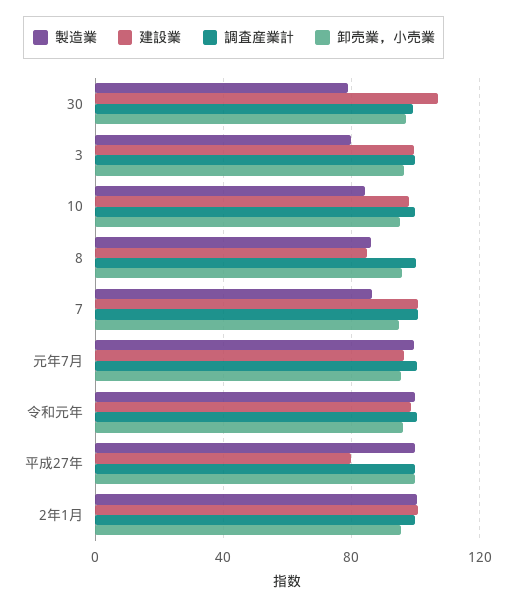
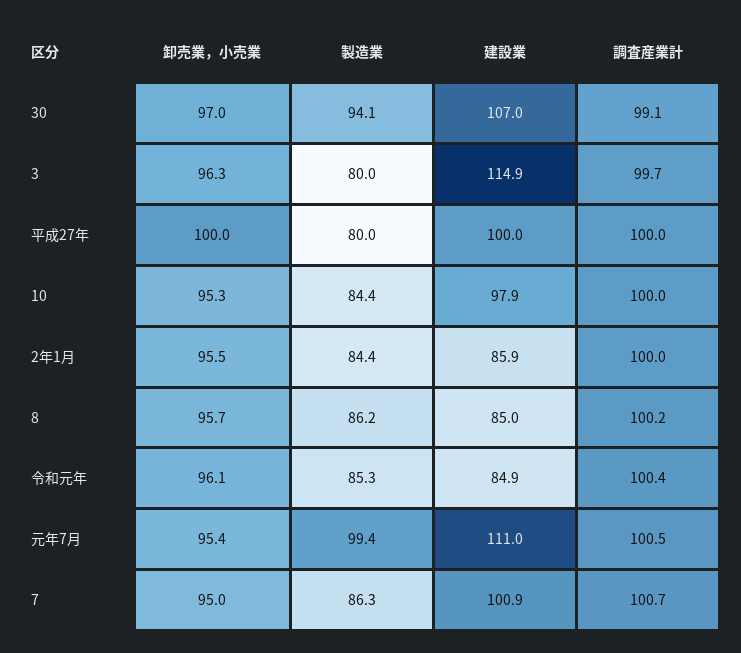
  {
    "製造業": {
-     "30": 80,
+     "30": 94.1,
      "3": 80,
      "10": 84.4,
      "8": 86.2,
      "7": 86.3,
      "元年7月": 99.4,
-     "令和元年": 100,
+     "令和元年": 85.3,
-     "平成27年": 100,
+     "平成27年": 80,
-     "2年1月": 100
+     "2年1月": 84.4
    },
    "建設業": {
      "30": 107,
-     "3": 100,
+     "3": 114.9,
      "10": 97.9,
      "8": 85,
      "7": 100.9,
-     "元年7月": 95,
+     "元年7月": 111,
-     "令和元年": 100,
+     "令和元年": 84.9,
-     "平成27年": 80,
+     "平成27年": 100,
-     "2年1月": 100
+     "2年1月": 85.9
    },
    "調査産業計": {
      "30": 99.1,
      "3": 99.7,
      "10": 100,
      "8": 100.2,
      "7": 100.7,
      "元年7月": 100.5,
      "令和元年": 100.4,
      "平成27年": 100,
      "2年1月": 100
    },
    "卸売業，小売業": {
      "30": 97,
      "3": 96.3,
      "10": 95.3,
      "8": 95.7,
      "7": 95,
      "元年7月": 95.4,
      "令和元年": 96.1,
      "平成27年": 100,
      "2年1月": 95.5
    }
  }

